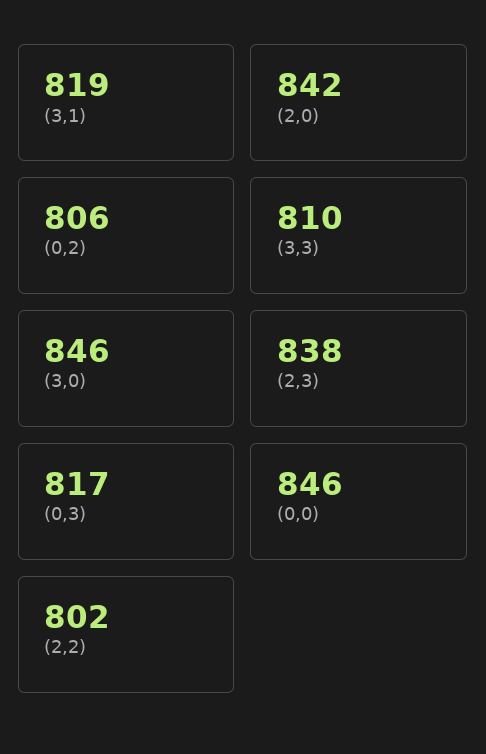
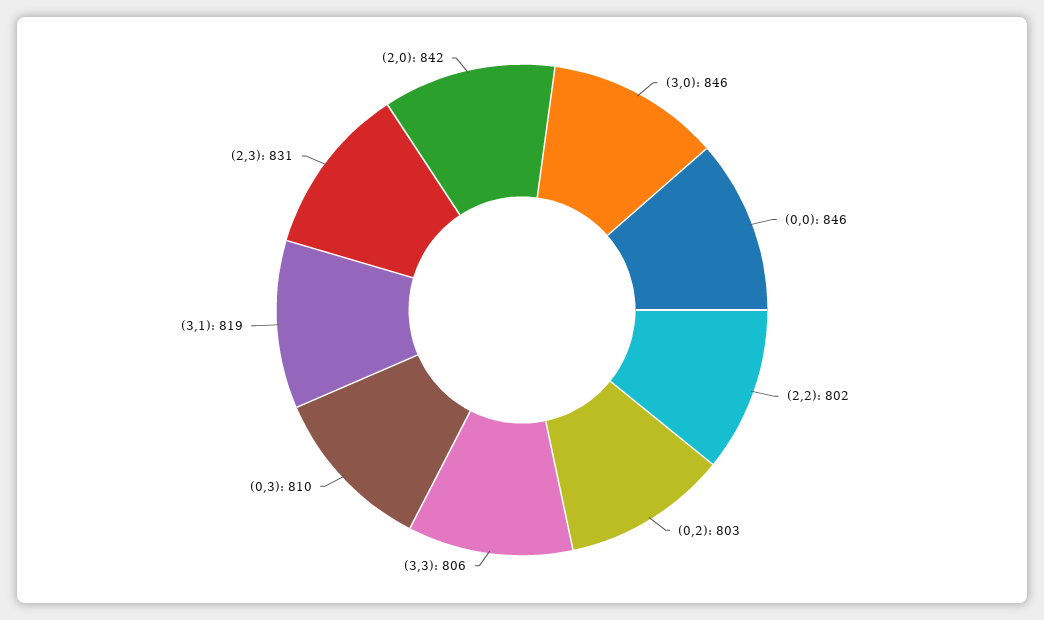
  {
    "(3,1)": 819,
    "(2,0)": 842,
-   "(0,2)": 806,
+   "(0,2)": 803,
-   "(3,3)": 810,
+   "(3,3)": 806,
    "(3,0)": 846,
-   "(2,3)": 838,
+   "(2,3)": 831,
-   "(0,3)": 817,
+   "(0,3)": 810,
    "(0,0)": 846,
    "(2,2)": 802
  }

